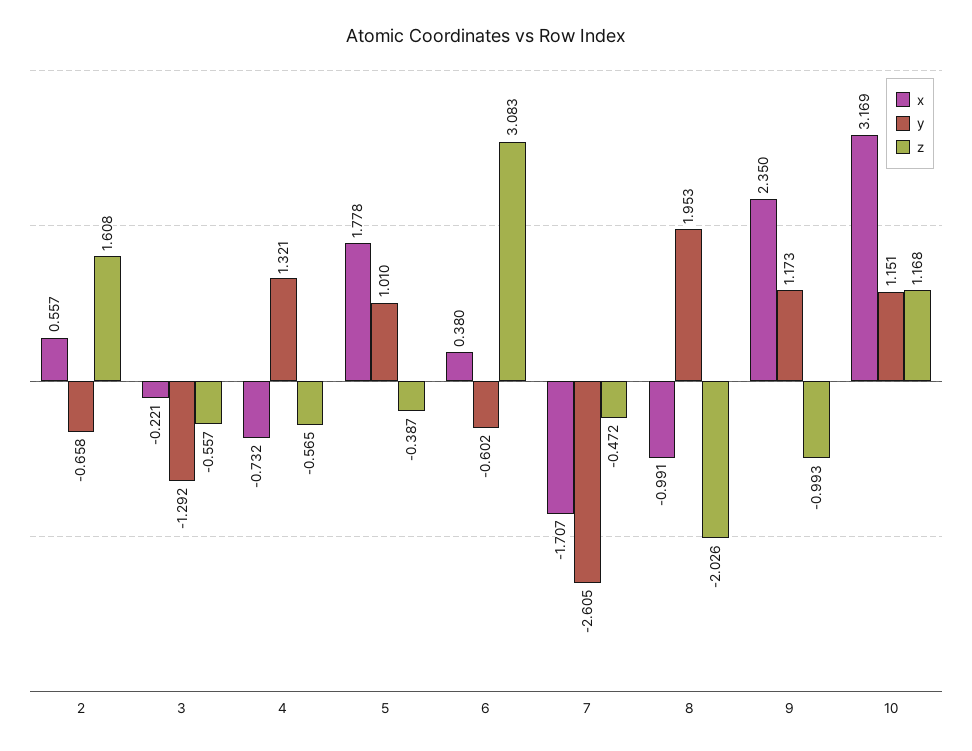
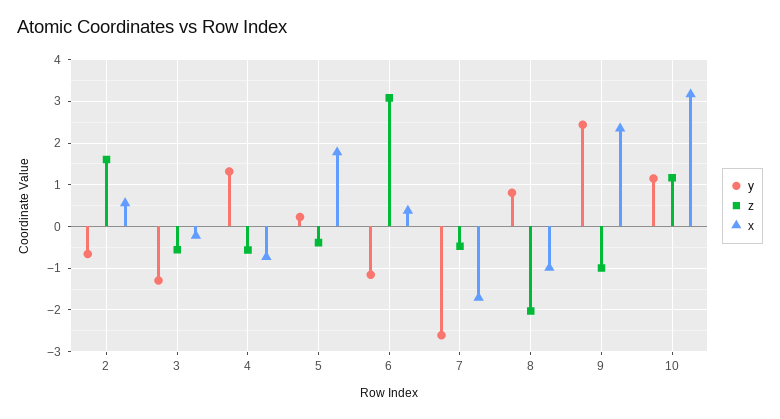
  {
    "x": {
      "2": 0.557,
      "3": -0.221,
      "4": -0.732,
      "5": 1.778,
      "6": 0.38,
      "7": -1.707,
      "8": -0.991,
      "9": 2.35,
      "10": 3.169
    },
    "y": {
      "2": -0.658,
      "3": -1.292,
      "4": 1.321,
-     "5": 1.01,
+     "5": 0.2,
-     "6": -0.602,
+     "6": -1.2,
      "7": -2.605,
-     "8": 1.953,
+     "8": 0.8,
-     "9": 1.173,
+     "9": 2.4,
      "10": 1.151
    },
    "z": {
      "2": 1.608,
      "3": -0.557,
      "4": -0.565,
      "5": -0.387,
      "6": 3.083,
      "7": -0.472,
      "8": -2.026,
      "9": -0.993,
      "10": 1.168
    }
  }

